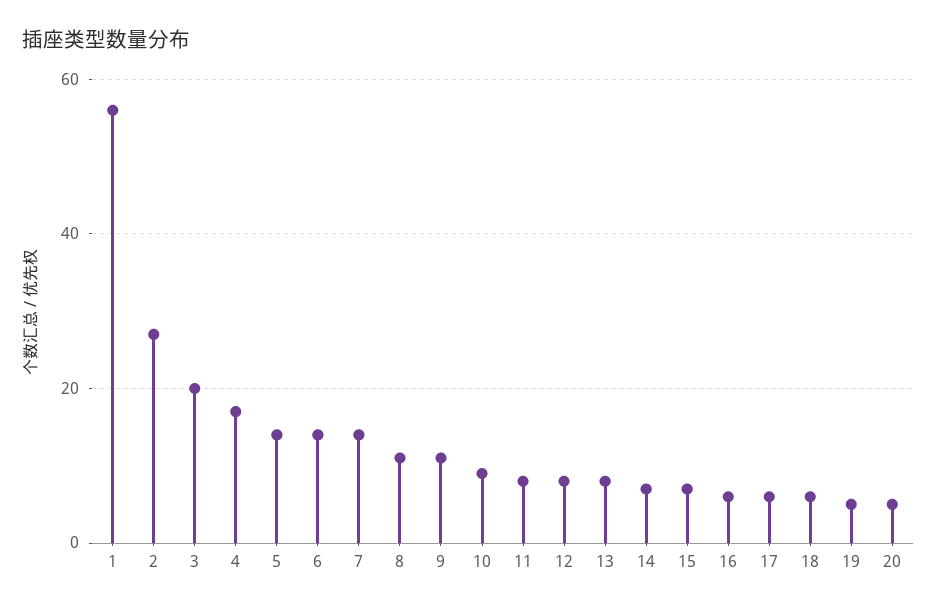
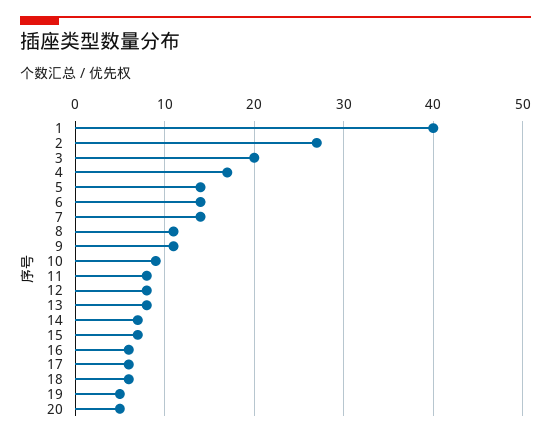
  {
-   "1": 55,
+   "1": 40,
    "2": 27,
    "3": 20,
    "4": 17,
    "5": 14,
    "6": 14,
    "7": 14,
    "8": 11,
    "9": 11,
    "10": 9,
    "11": 8,
    "12": 8,
    "13": 8,
    "14": 7,
    "15": 7,
    "16": 6,
    "17": 6,
    "18": 6,
    "19": 5,
    "20": 5
  }

